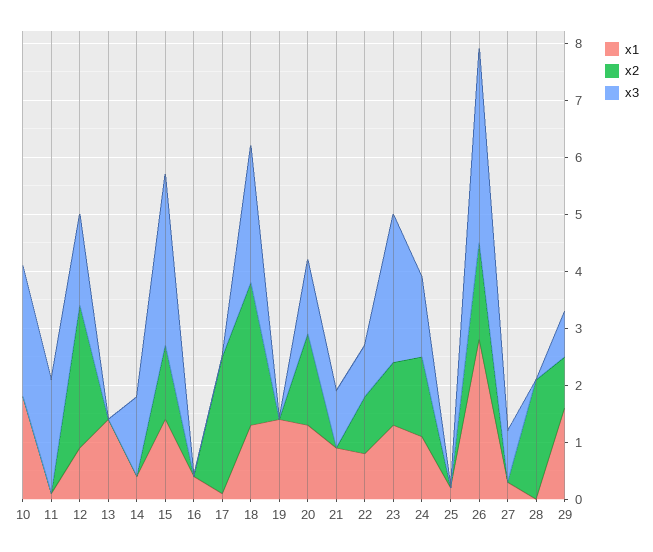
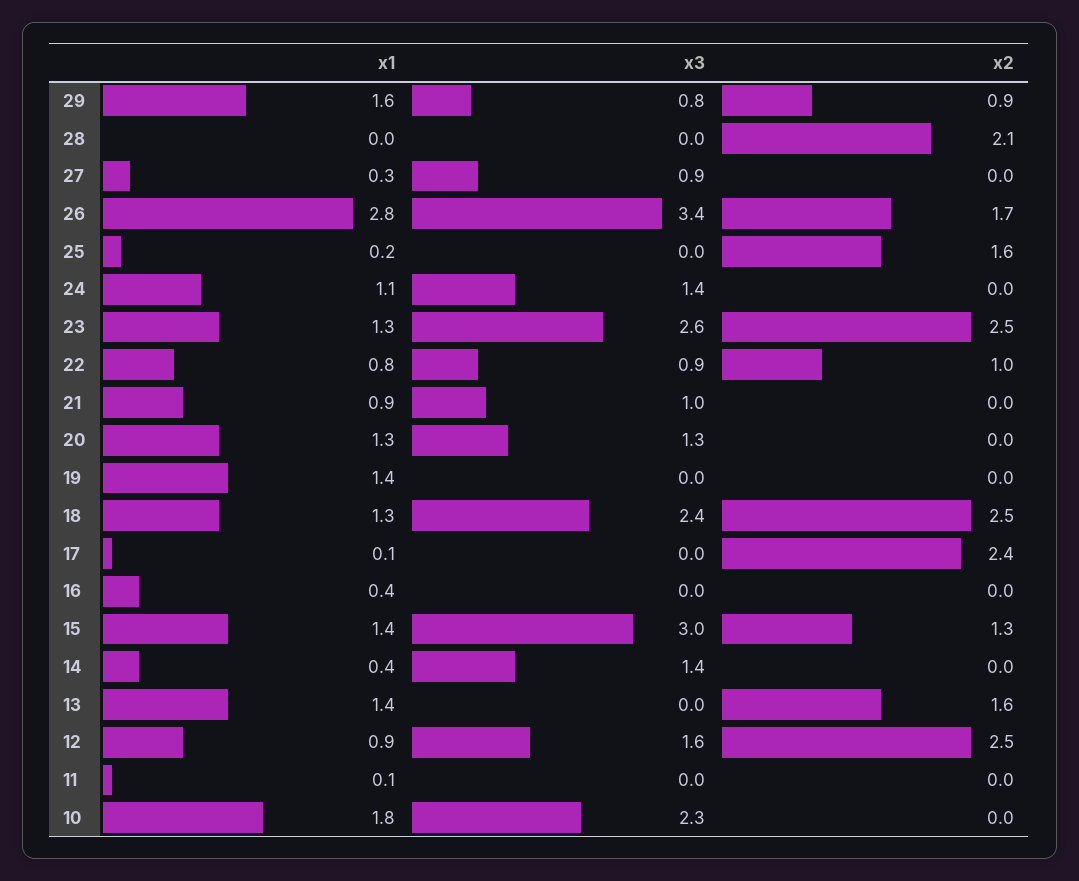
  {
    "x1": {
      "10": 1.8,
      "11": 0.1,
      "12": 0.9,
      "13": 1.4,
      "14": 0.4,
      "15": 1.4,
      "16": 0.4,
      "17": 0.1,
      "18": 1.3,
      "19": 1.4,
      "20": 1.3,
      "21": 0.9,
      "22": 0.8,
      "23": 1.3,
      "24": 1.1,
      "25": 0.2,
      "26": 2.8,
      "27": 0.3,
      "28": 0,
      "29": 1.6
    },
    "x2": {
      "10": 0,
      "11": 0,
      "12": 2.5,
-     "13": 0,
+     "13": 1.6,
      "14": 0,
      "15": 1.3,
      "16": 0,
      "17": 2.4,
      "18": 2.5,
      "19": 0,
-     "20": 1.5,
+     "20": 0,
      "21": 0,
      "22": 1,
-     "23": 1,
+     "23": 2.5,
-     "24": 1.5,
+     "24": 0,
-     "25": 0,
+     "25": 1.6,
      "26": 1.7,
      "27": 0,
      "28": 2.1,
      "29": 0.9
    },
    "x3": {
      "10": 2.3,
-     "11": 2,
+     "11": 0,
      "12": 1.6,
      "13": 0,
      "14": 1.4,
      "15": 3,
      "16": 0,
      "17": 0,
      "18": 2.4,
      "19": 0,
      "20": 1.3,
      "21": 1,
      "22": 0.9,
      "23": 2.6,
      "24": 1.4,
      "25": 0,
      "26": 3.4,
      "27": 0.9,
      "28": 0,
      "29": 0.8
    }
  }

